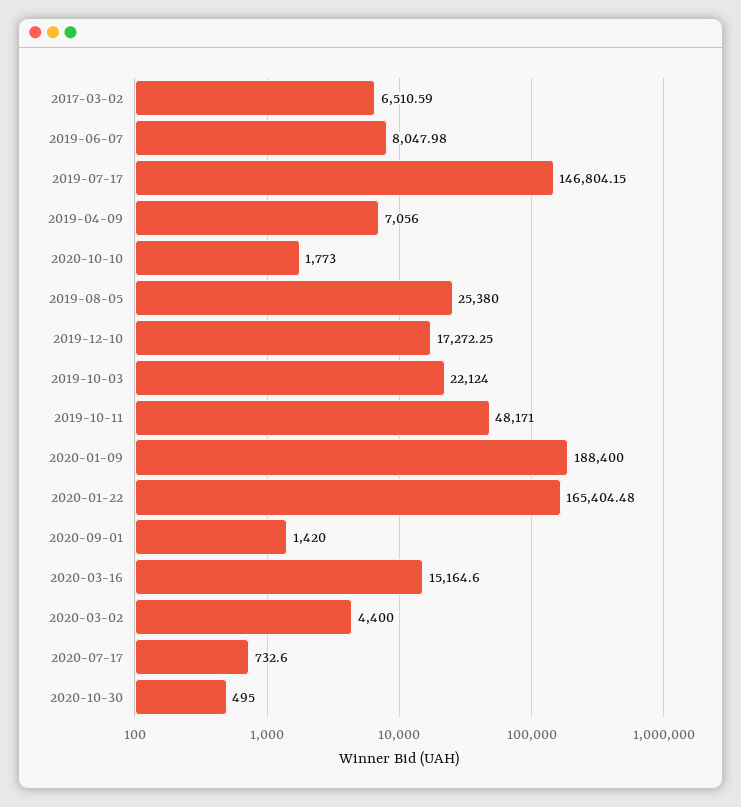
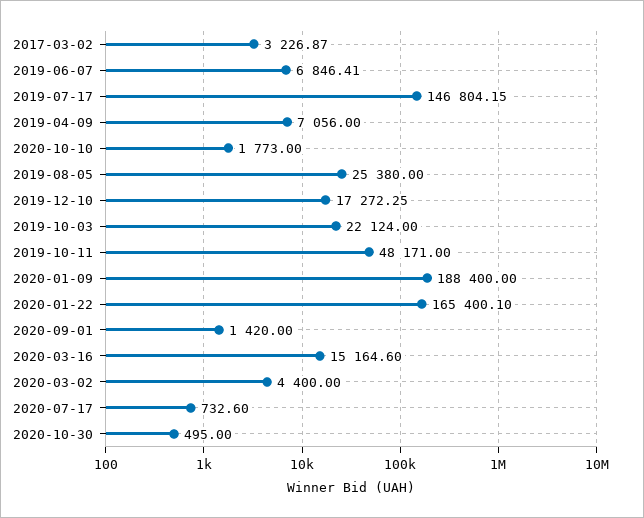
  {
-   "2017-03-02": 6510.59,
+   "2017-03-02": 3226.87,
-   "2019-06-07": 8047.98,
+   "2019-06-07": 6846.41,
    "2019-07-17": 146804.15,
    "2019-04-09": 7056,
    "2020-10-10": 1773,
    "2019-08-05": 25380,
    "2019-12-10": 17272.25,
    "2019-10-03": 22124,
    "2019-10-11": 48171,
    "2020-01-09": 188400,
-   "2020-01-22": 165404.48,
+   "2020-01-22": 165400.1,
    "2020-09-01": 1420,
    "2020-03-16": 15164.6,
    "2020-03-02": 4400,
    "2020-07-17": 732.6,
    "2020-10-30": 495
  }

